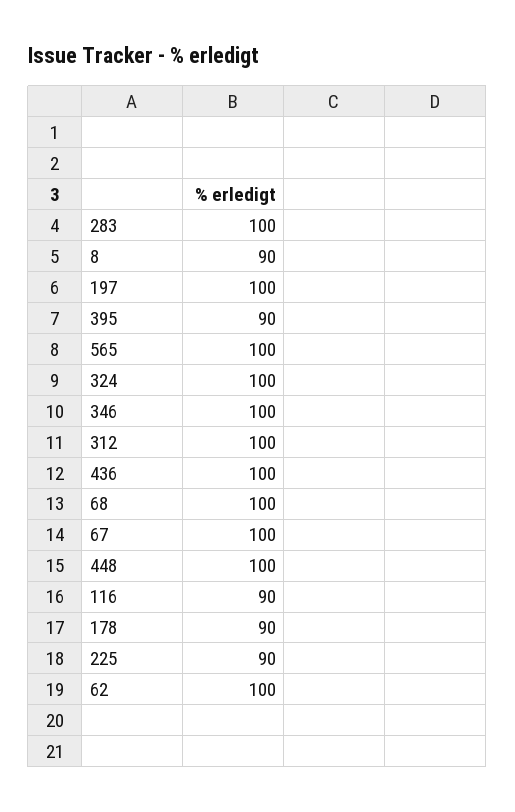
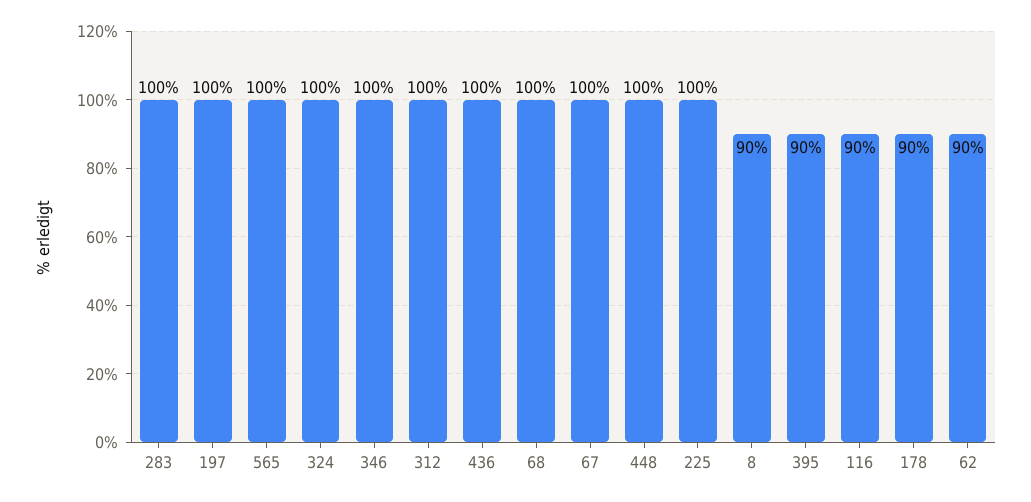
  {
    "283": 100,
    "8": 90,
    "197": 100,
    "395": 90,
    "565": 100,
    "324": 100,
    "346": 100,
    "312": 100,
    "436": 100,
    "68": 100,
    "67": 100,
    "448": 100,
    "116": 90,
    "178": 90,
-   "225": 90,
+   "225": 100,
-   "62": 100
+   "62": 90
  }

